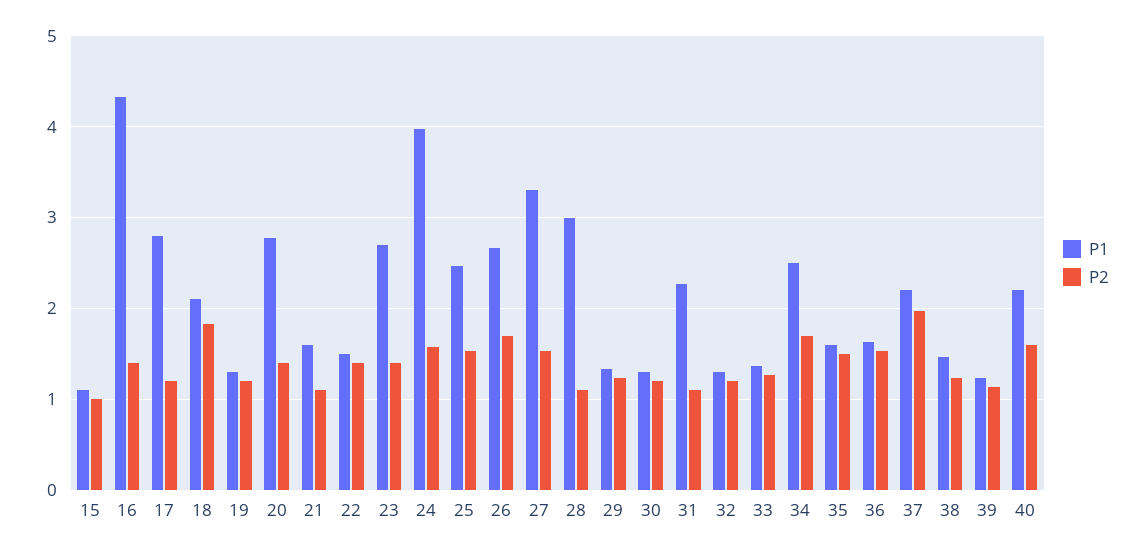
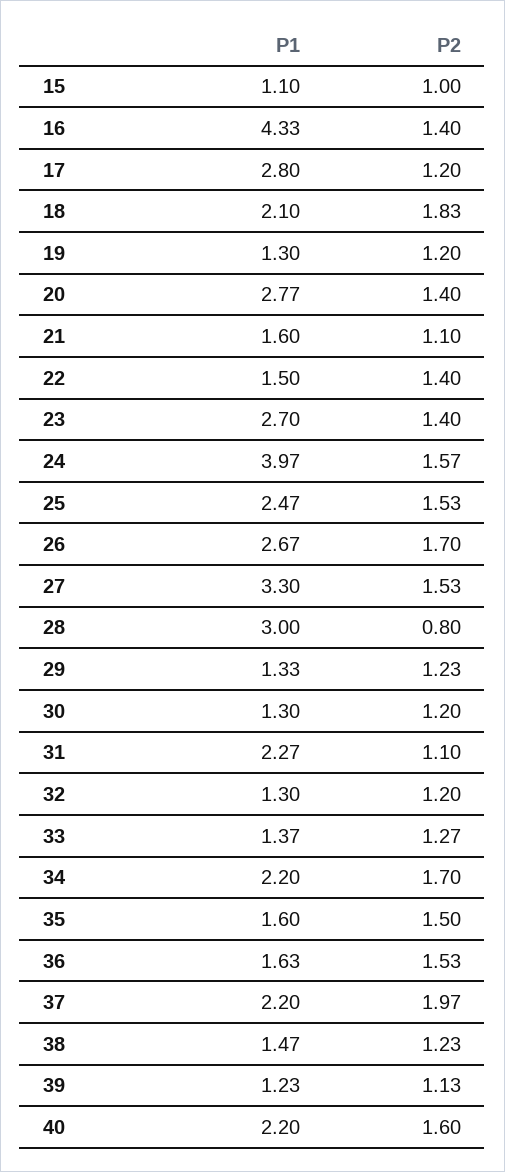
  {
    "P1": {
      "15": 1.1,
      "16": 4.33,
      "17": 2.8,
      "18": 2.1,
      "19": 1.3,
      "20": 2.77,
      "21": 1.6,
      "22": 1.5,
      "23": 2.7,
      "24": 3.97,
      "25": 2.47,
      "26": 2.67,
      "27": 3.3,
      "28": 3,
      "29": 1.33,
      "30": 1.3,
      "31": 2.27,
      "32": 1.3,
      "33": 1.37,
-     "34": 2.5,
+     "34": 2.2,
      "35": 1.6,
      "36": 1.63,
      "37": 2.2,
      "38": 1.47,
      "39": 1.23,
      "40": 2.2
    },
    "P2": {
      "15": 1,
      "16": 1.4,
      "17": 1.2,
      "18": 1.83,
      "19": 1.2,
      "20": 1.4,
      "21": 1.1,
      "22": 1.4,
      "23": 1.4,
      "24": 1.57,
      "25": 1.53,
      "26": 1.7,
      "27": 1.53,
-     "28": 1.1,
+     "28": 0.8,
      "29": 1.23,
      "30": 1.2,
      "31": 1.1,
      "32": 1.2,
      "33": 1.27,
      "34": 1.7,
      "35": 1.5,
      "36": 1.53,
      "37": 1.97,
      "38": 1.23,
      "39": 1.13,
      "40": 1.6
    }
  }

